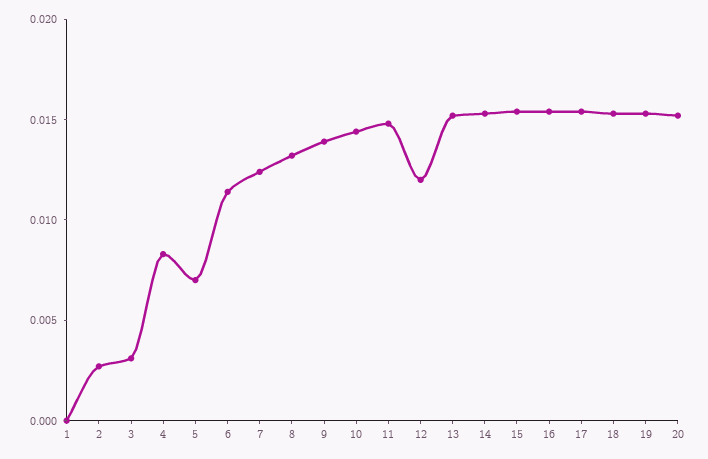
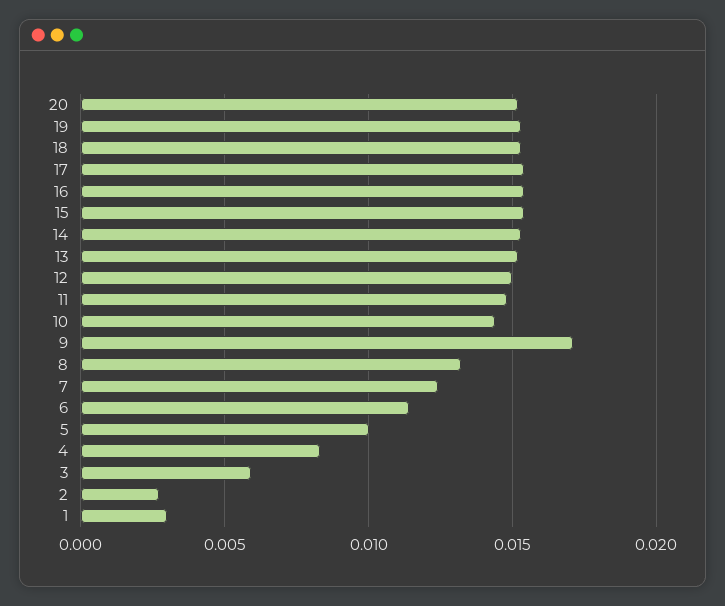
  {
-   "1": 0,
+   "1": 0.003,
    "2": 0.0025,
-   "3": 0.003,
+   "3": 0.006,
    "4": 0.0085,
-   "5": 0.007,
+   "5": 0.01,
    "6": 0.0115,
    "7": 0.0125,
    "8": 0.013,
-   "9": 0.014,
+   "9": 0.017,
    "10": 0.0145,
    "11": 0.015,
-   "12": 0.012,
+   "12": 0.015,
    "13": 0.015,
    "14": 0.0155,
    "15": 0.0155,
    "16": 0.0155,
    "17": 0.0155,
    "18": 0.0155,
    "19": 0.0155,
    "20": 0.015
  }

